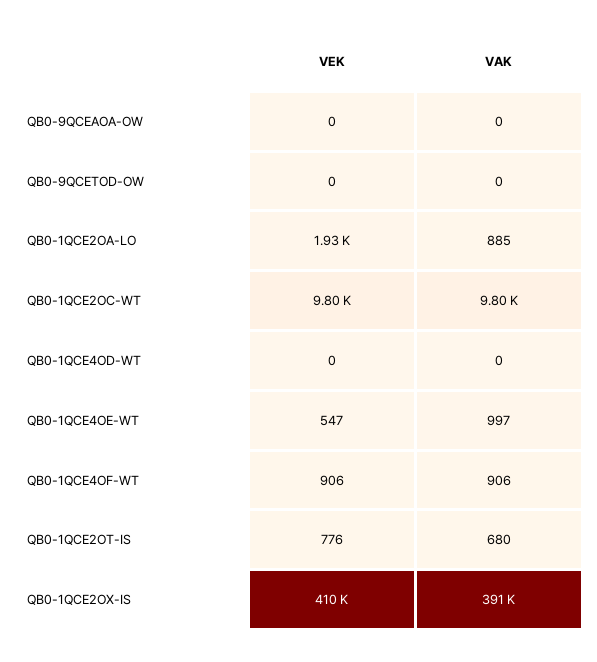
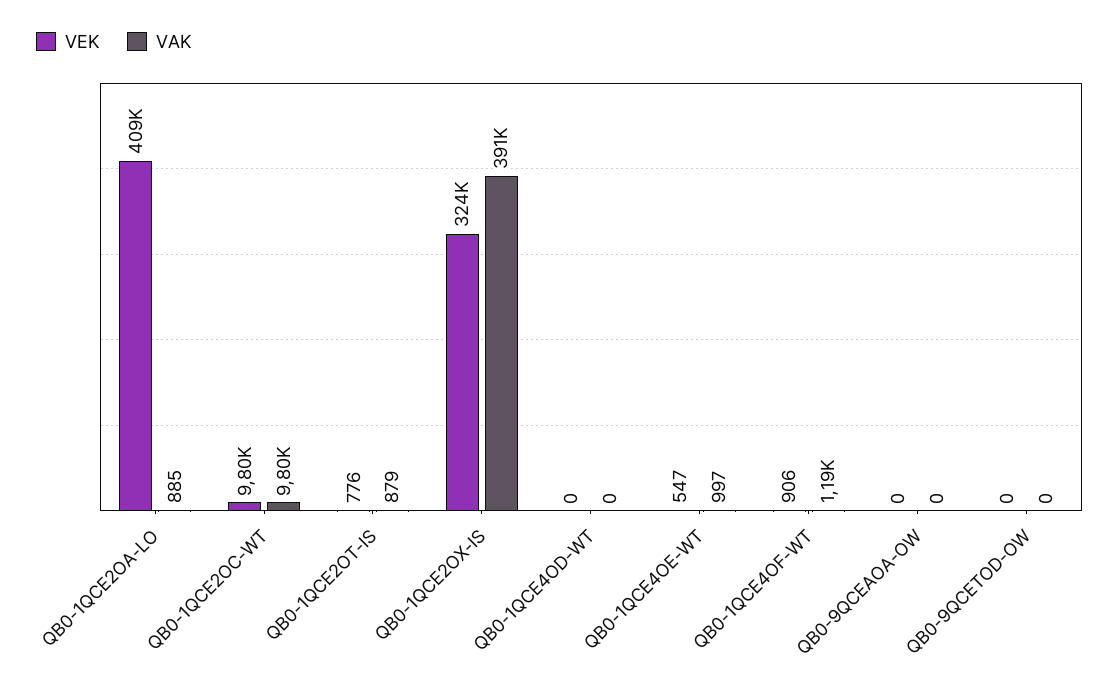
  {
    "VEK": {
      "QB0-9QCEAOA-OW": 0,
      "QB0-9QCETOD-OW": 0,
-     "QB0-1QCE2OA-LO": 1930,
+     "QB0-1QCE2OA-LO": 409000,
      "QB0-1QCE2OC-WT": 9800,
      "QB0-1QCE4OD-WT": 0,
      "QB0-1QCE4OE-WT": 547,
      "QB0-1QCE4OF-WT": 906,
      "QB0-1QCE2OT-IS": 776,
-     "QB0-1QCE2OX-IS": 410000
+     "QB0-1QCE2OX-IS": 324000
    },
    "VAK": {
      "QB0-9QCEAOA-OW": 0,
      "QB0-9QCETOD-OW": 0,
      "QB0-1QCE2OA-LO": 885,
      "QB0-1QCE2OC-WT": 9800,
      "QB0-1QCE4OD-WT": 0,
      "QB0-1QCE4OE-WT": 997,
-     "QB0-1QCE4OF-WT": 906,
+     "QB0-1QCE4OF-WT": 1190,
-     "QB0-1QCE2OT-IS": 680,
+     "QB0-1QCE2OT-IS": 879,
      "QB0-1QCE2OX-IS": 391000
    }
  }

